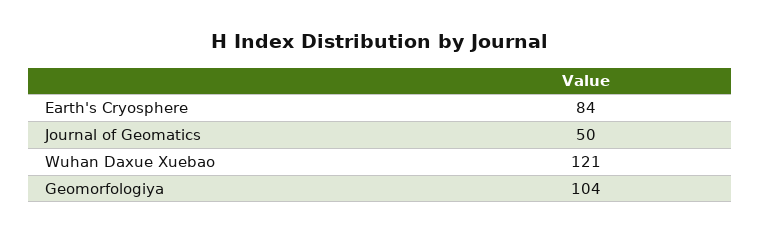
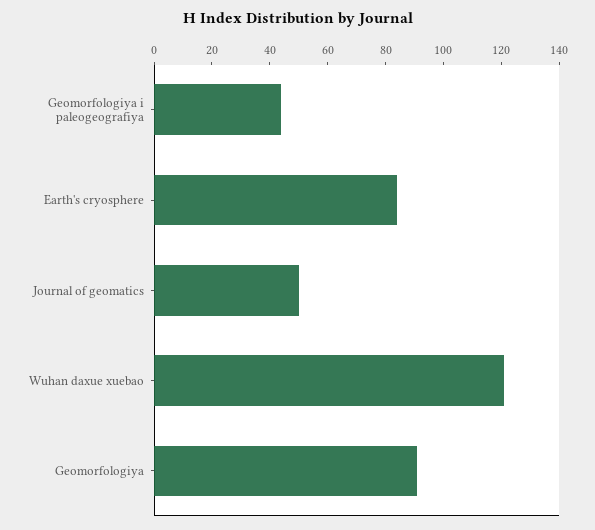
  {
    "Earth's Cryosphere": 84,
    "Journal of Geomatics": 50,
    "Wuhan Daxue Xuebao": 121,
-   "Geomorfologiya": 104
+   "Geomorfologiya": 90,
+   "Geomorfologiya i paleogeografiya": 45
  }

